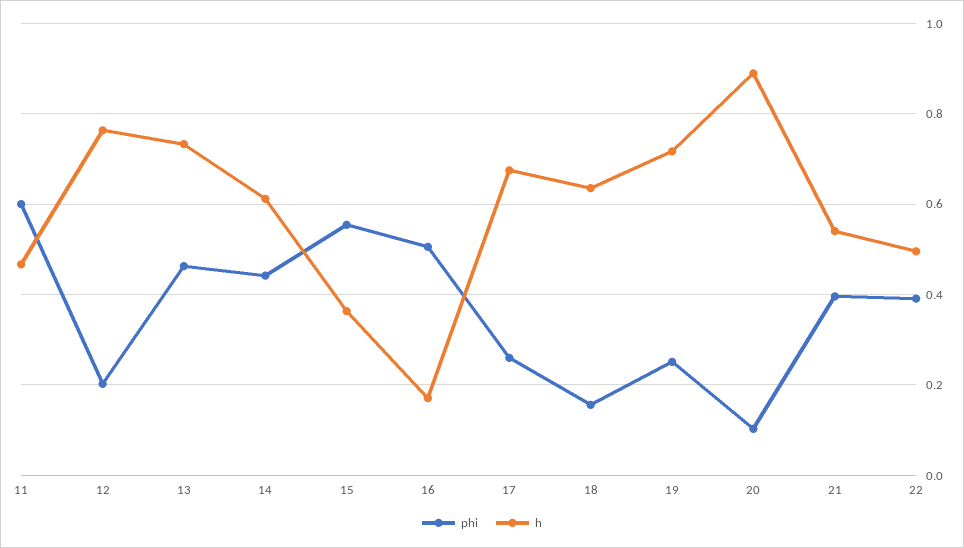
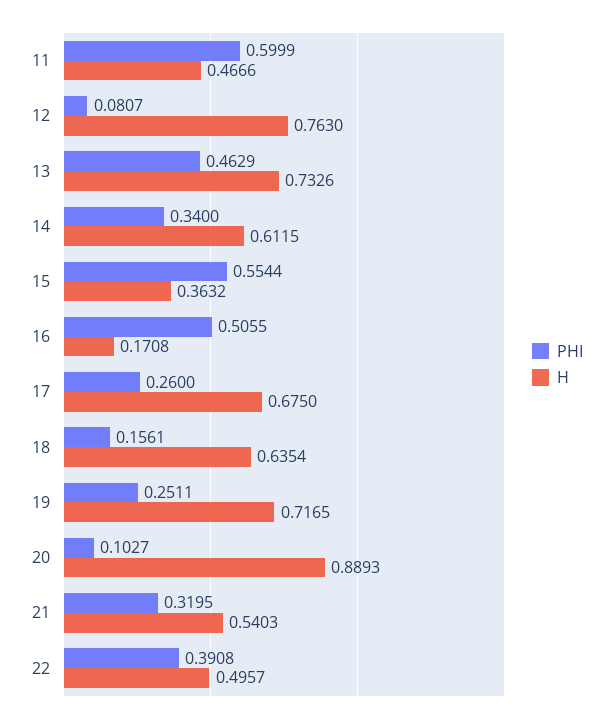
  {
    "phi": {
      "11": 0.5999,
-     "12": 0.2,
+     "12": 0.0807,
      "13": 0.4629,
-     "14": 0.44,
+     "14": 0.34,
      "15": 0.5544,
      "16": 0.5055,
      "17": 0.26,
      "18": 0.1561,
      "19": 0.2511,
      "20": 0.1027,
-     "21": 0.4,
+     "21": 0.3195,
      "22": 0.3908
    },
    "h": {
      "11": 0.4666,
      "12": 0.763,
      "13": 0.7326,
      "14": 0.6115,
      "15": 0.3632,
      "16": 0.1708,
      "17": 0.675,
      "18": 0.6354,
      "19": 0.7165,
      "20": 0.8893,
      "21": 0.5403,
      "22": 0.4957
    }
  }

